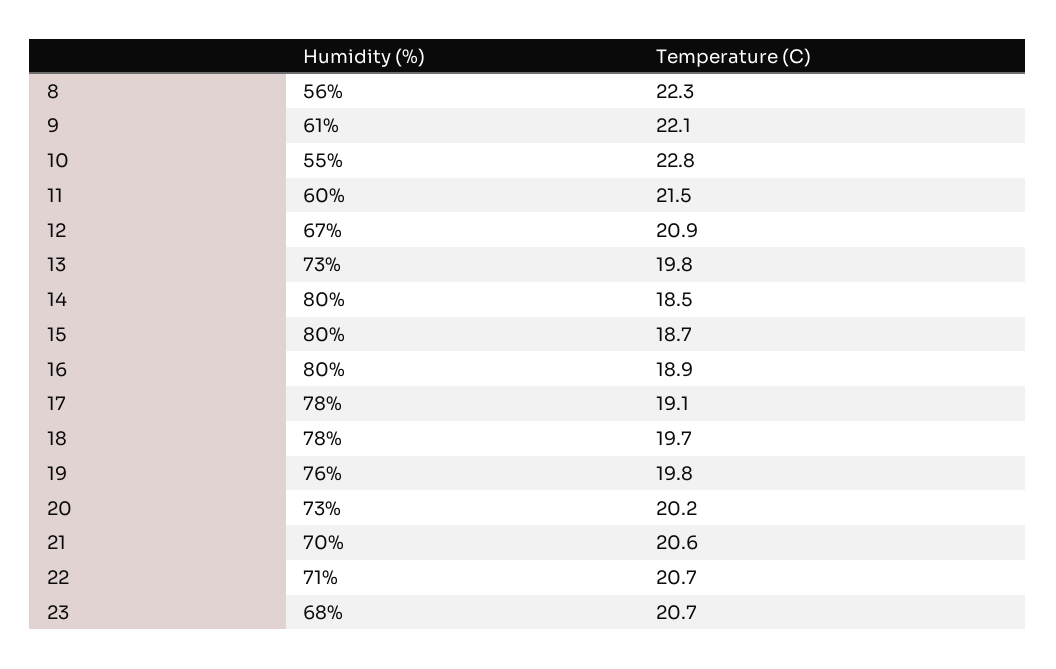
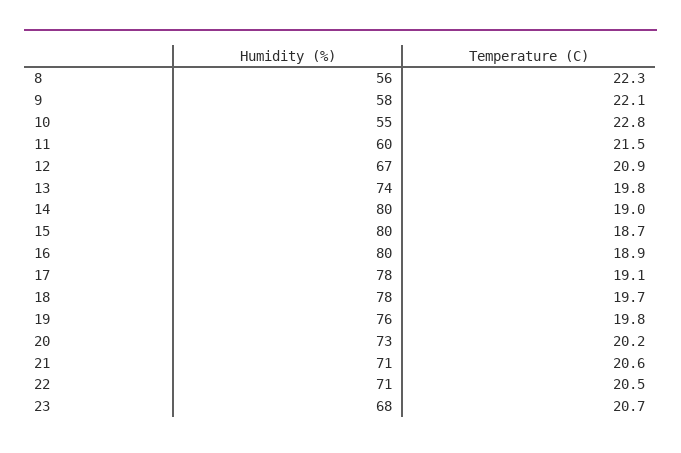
  {
    "Humidity (%)": {
      "8": 56,
-     "9": 61,
+     "9": 58,
      "10": 55,
      "11": 60,
      "12": 67,
-     "13": 73,
+     "13": 74,
      "14": 80,
      "15": 80,
      "16": 80,
      "17": 78,
      "18": 78,
      "19": 76,
      "20": 73,
-     "21": 70,
+     "21": 71,
      "22": 71,
      "23": 68
    },
    "Temperature (C)": {
      "8": 22.3,
      "9": 22.1,
      "10": 22.8,
      "11": 21.5,
      "12": 20.9,
      "13": 19.8,
-     "14": 18.5,
+     "14": 19,
      "15": 18.7,
      "16": 18.9,
      "17": 19.1,
      "18": 19.7,
      "19": 19.8,
      "20": 20.2,
      "21": 20.6,
-     "22": 20.7,
+     "22": 20.5,
      "23": 20.7
    }
  }

